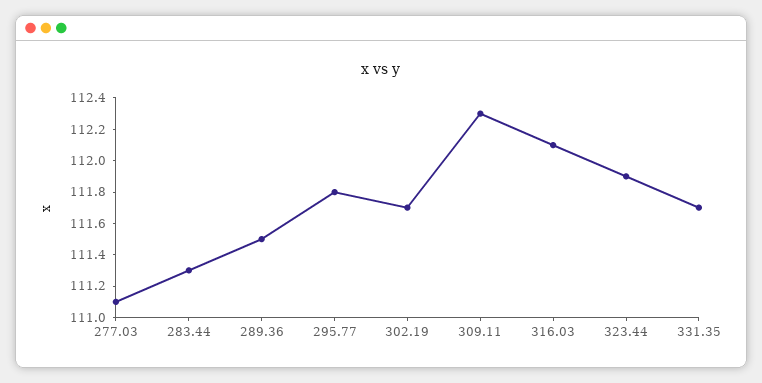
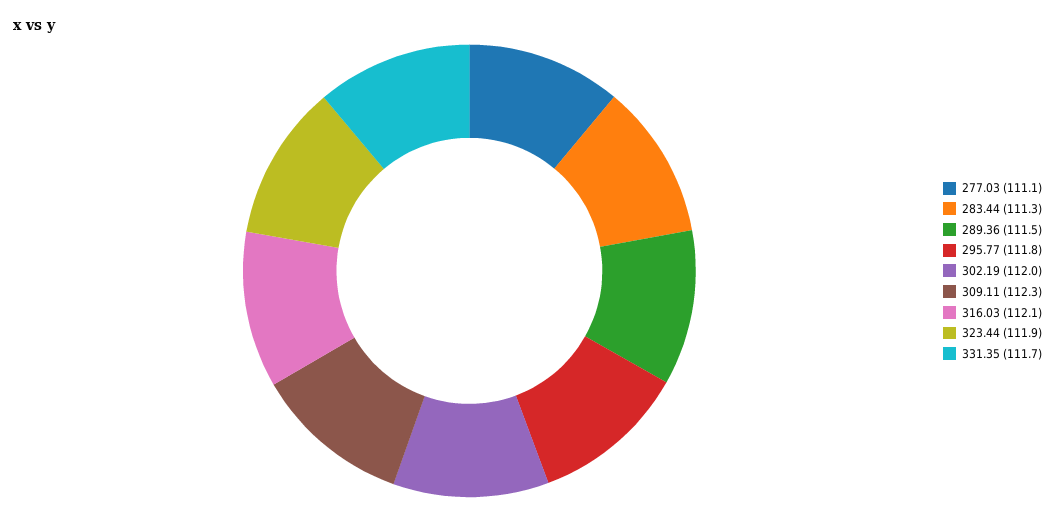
  {
    "277.03": 111.1,
    "283.44": 111.3,
    "289.36": 111.5,
    "295.77": 111.8,
-   "302.19": 111.7,
+   "302.19": 112,
    "309.11": 112.3,
    "316.03": 112.1,
    "323.44": 111.9,
    "331.35": 111.7
  }

